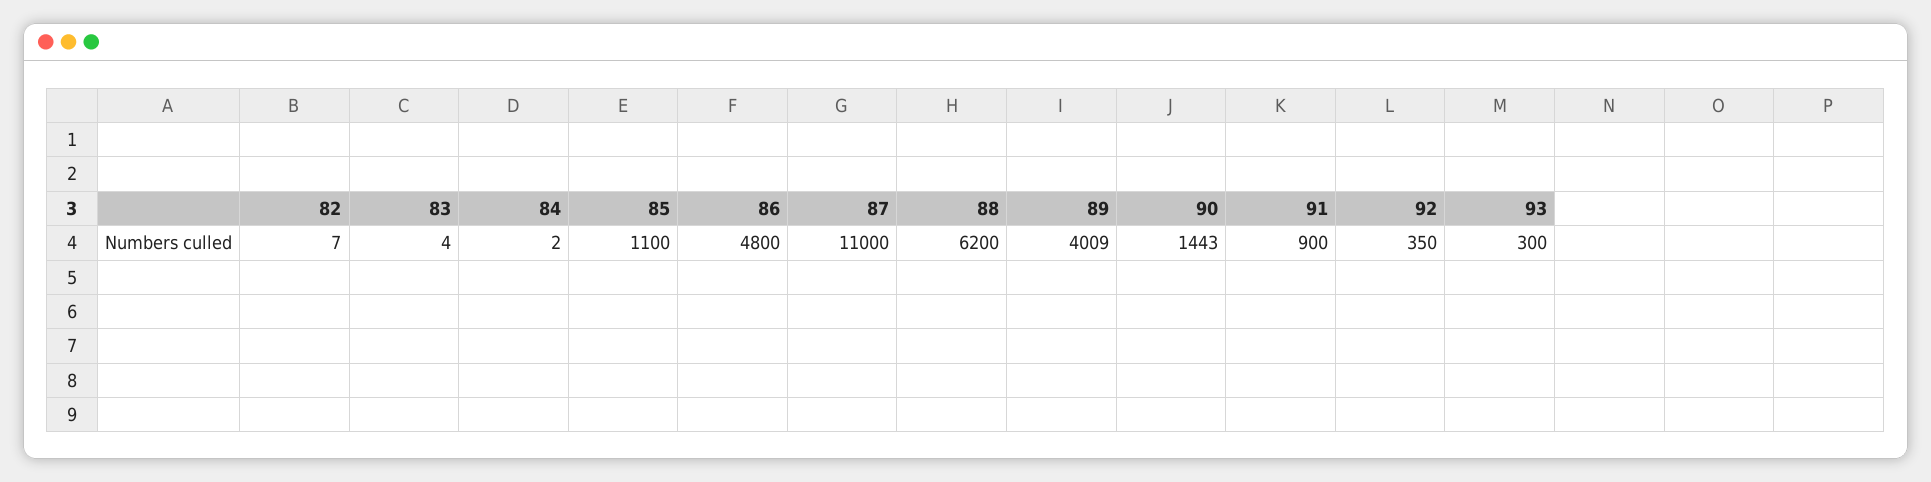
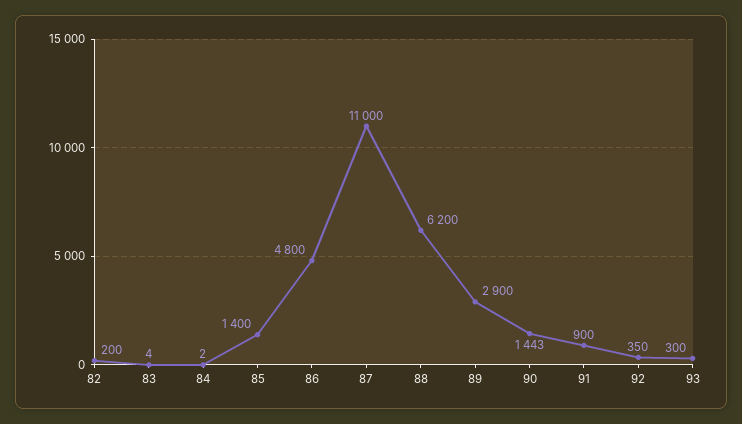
  {
-   "82": 7,
+   "82": 200,
    "83": 4,
    "84": 2,
-   "85": 1100,
+   "85": 1400,
    "86": 4800,
    "87": 11000,
    "88": 6200,
-   "89": 4009,
+   "89": 2900,
    "90": 1443,
    "91": 900,
    "92": 350,
    "93": 300
  }

